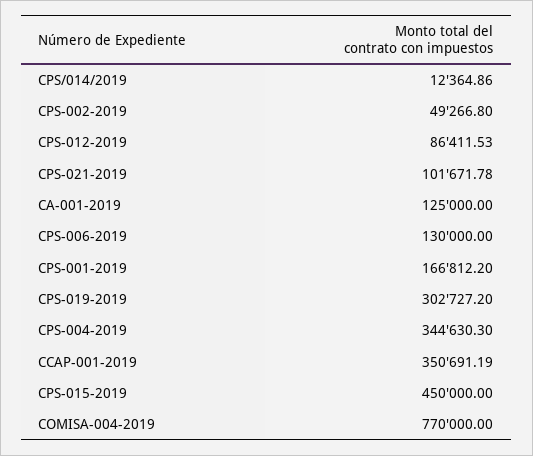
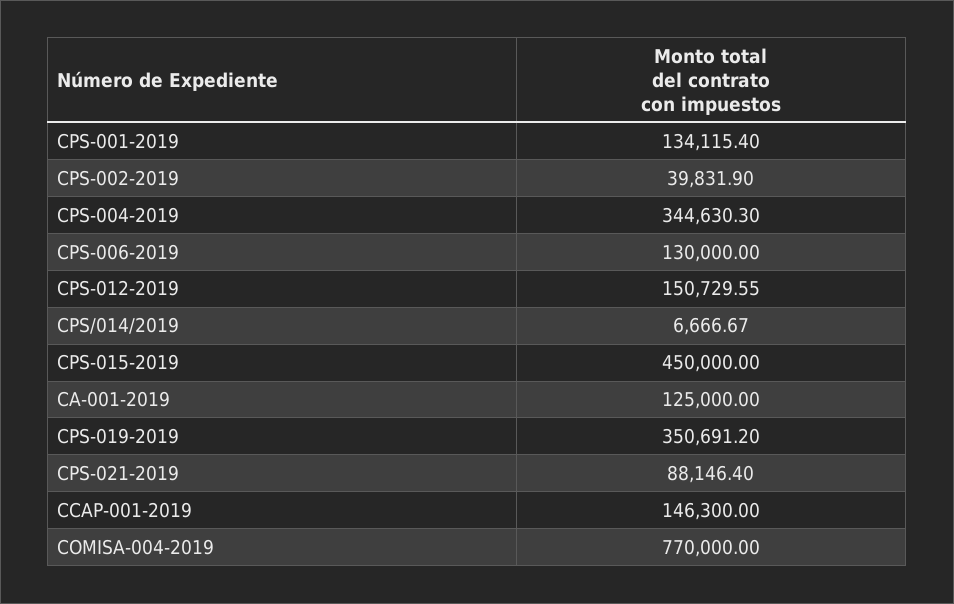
  {
-   "CPS/014/2019": 12364.86,
+   "CPS/014/2019": 6666.67,
-   "CPS-002-2019": 49266.8,
+   "CPS-002-2019": 39831.9,
-   "CPS-012-2019": 86411.53,
+   "CPS-012-2019": 150729.55,
-   "CPS-021-2019": 101671.78,
+   "CPS-021-2019": 88146.4,
    "CA-001-2019": 125000,
    "CPS-006-2019": 130000,
-   "CPS-001-2019": 166812.2,
+   "CPS-001-2019": 134115.4,
-   "CPS-019-2019": 302727.2,
+   "CPS-019-2019": 350691.2,
    "CPS-004-2019": 344630.3,
-   "CCAP-001-2019": 350691.19,
+   "CCAP-001-2019": 146300,
    "CPS-015-2019": 450000,
    "COMISA-004-2019": 770000
  }

